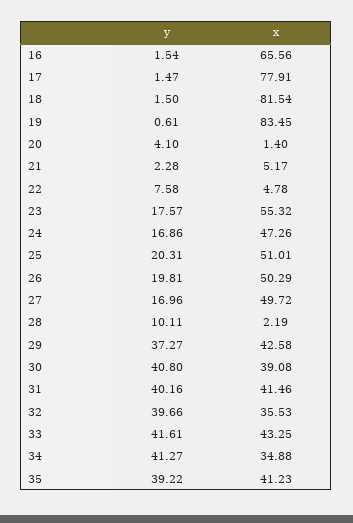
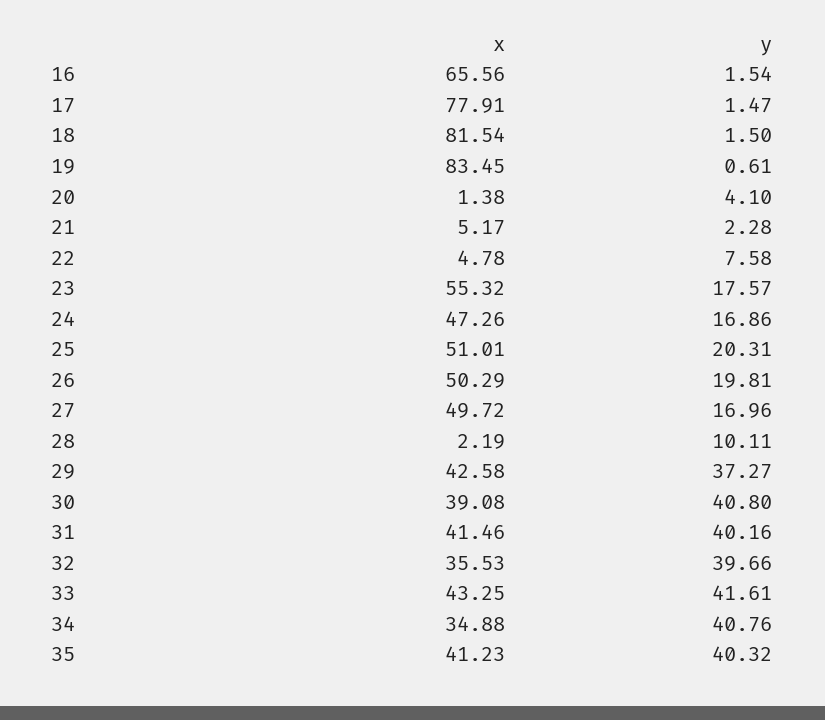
  {
    "y": {
      "16": 1.54,
      "17": 1.47,
      "18": 1.5,
      "19": 0.61,
      "20": 4.1,
      "21": 2.28,
      "22": 7.58,
      "23": 17.57,
      "24": 16.86,
      "25": 20.31,
      "26": 19.81,
      "27": 16.96,
      "28": 10.11,
      "29": 37.27,
      "30": 40.8,
      "31": 40.16,
      "32": 39.66,
      "33": 41.61,
-     "34": 41.27,
+     "34": 40.76,
-     "35": 39.22
+     "35": 40.32
    },
    "x": {
      "16": 65.56,
      "17": 77.91,
      "18": 81.54,
      "19": 83.45,
-     "20": 1.4,
+     "20": 1.38,
      "21": 5.17,
      "22": 4.78,
      "23": 55.32,
      "24": 47.26,
      "25": 51.01,
      "26": 50.29,
      "27": 49.72,
      "28": 2.19,
      "29": 42.58,
      "30": 39.08,
      "31": 41.46,
      "32": 35.53,
      "33": 43.25,
      "34": 34.88,
      "35": 41.23
    }
  }

